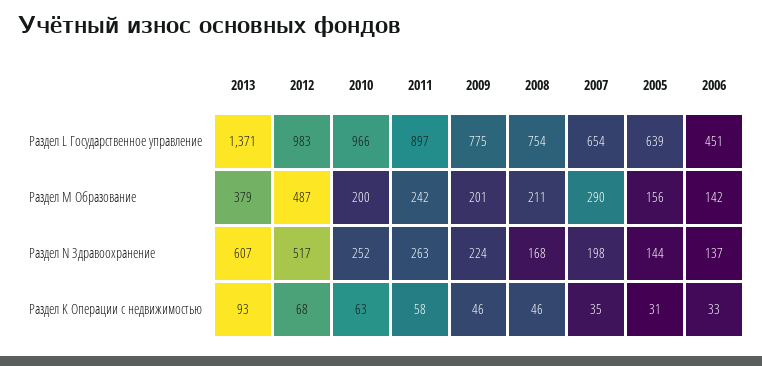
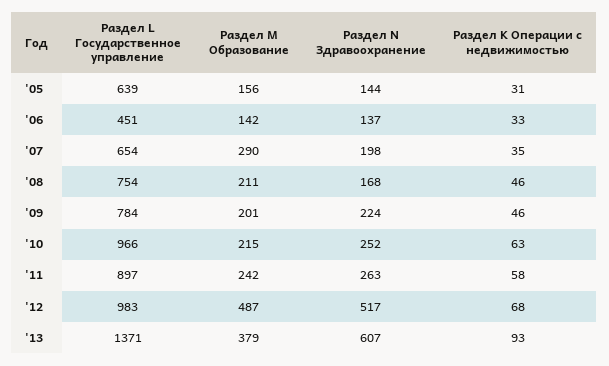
  {
    "2013": {
      "Раздел L Государственное управление": 1371,
      "Раздел M Образование": 379,
      "Раздел N Здравоохранение": 607,
      "Раздел K Операции с недвижимостью": 93
    },
    "2012": {
      "Раздел L Государственное управление": 983,
      "Раздел M Образование": 487,
      "Раздел N Здравоохранение": 517,
      "Раздел K Операции с недвижимостью": 68
    },
    "2010": {
      "Раздел L Государственное управление": 966,
-     "Раздел M Образование": 200,
+     "Раздел M Образование": 215,
      "Раздел N Здравоохранение": 252,
      "Раздел K Операции с недвижимостью": 63
    },
    "2011": {
      "Раздел L Государственное управление": 897,
      "Раздел M Образование": 242,
      "Раздел N Здравоохранение": 263,
      "Раздел K Операции с недвижимостью": 58
    },
    "2009": {
-     "Раздел L Государственное управление": 775,
+     "Раздел L Государственное управление": 784,
      "Раздел M Образование": 201,
      "Раздел N Здравоохранение": 224,
      "Раздел K Операции с недвижимостью": 46
    },
    "2008": {
      "Раздел L Государственное управление": 754,
      "Раздел M Образование": 211,
      "Раздел N Здравоохранение": 168,
      "Раздел K Операции с недвижимостью": 46
    },
    "2007": {
      "Раздел L Государственное управление": 654,
      "Раздел M Образование": 290,
      "Раздел N Здравоохранение": 198,
      "Раздел K Операции с недвижимостью": 35
    },
    "2005": {
      "Раздел L Государственное управление": 639,
      "Раздел M Образование": 156,
      "Раздел N Здравоохранение": 144,
      "Раздел K Операции с недвижимостью": 31
    },
    "2006": {
      "Раздел L Государственное управление": 451,
      "Раздел M Образование": 142,
      "Раздел N Здравоохранение": 137,
      "Раздел K Операции с недвижимостью": 33
    }
  }

